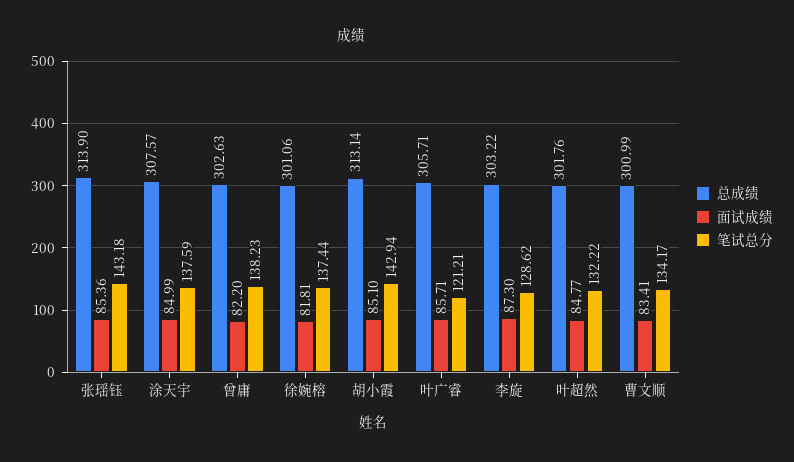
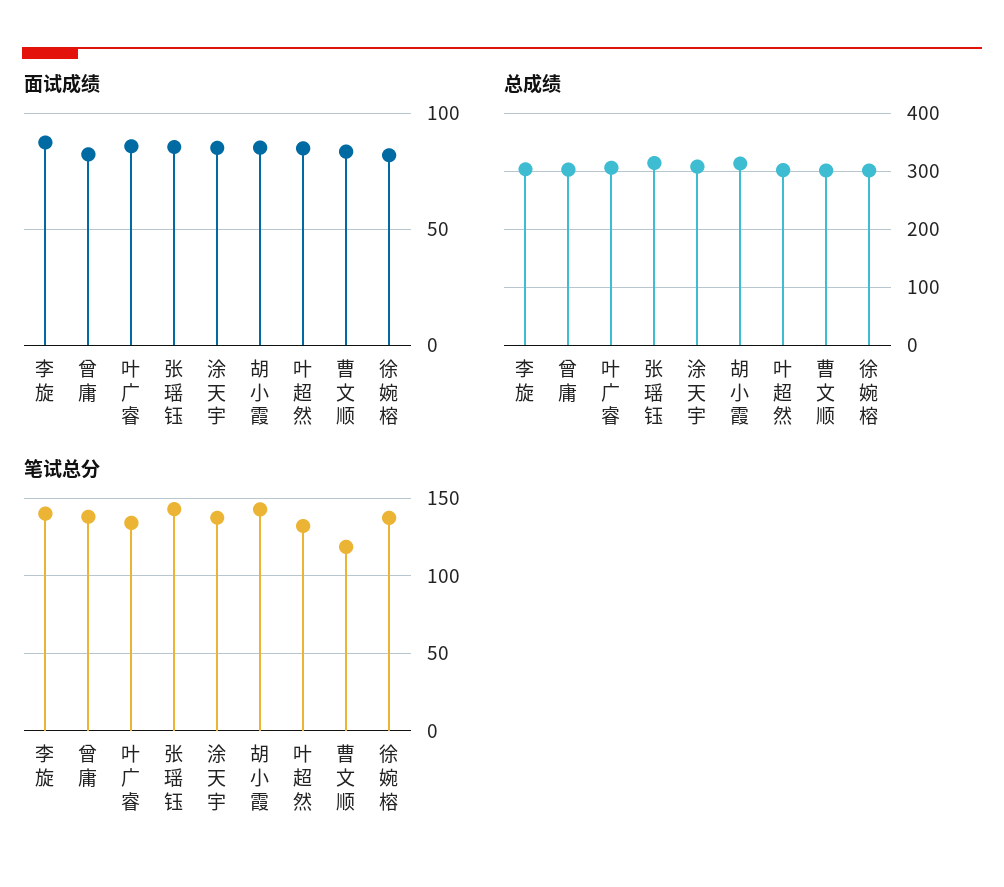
  {
    "总成绩": {
      "张瑶钰": 313.9,
      "涂天宇": 307.57,
      "曾庸": 302.63,
      "徐婉榕": 301.06,
      "胡小霞": 313.14,
      "叶广睿": 305.71,
      "李旋": 303.22,
      "叶超然": 301.76,
      "曹文顺": 300.99
    },
    "面试成绩": {
      "张瑶钰": 85.36,
      "涂天宇": 84.99,
      "曾庸": 82.2,
      "徐婉榕": 81.81,
      "胡小霞": 85.1,
      "叶广睿": 85.71,
      "李旋": 87.3,
      "叶超然": 84.77,
      "曹文顺": 83.41
    },
    "笔试总分": {
      "张瑶钰": 143.18,
      "涂天宇": 137.59,
      "曾庸": 138.23,
      "徐婉榕": 137.44,
      "胡小霞": 142.94,
-     "叶广睿": 121.21,
+     "叶广睿": 135,
-     "李旋": 128.62,
+     "李旋": 140,
      "叶超然": 132.22,
-     "曹文顺": 134.17
+     "曹文顺": 120
    }
  }

